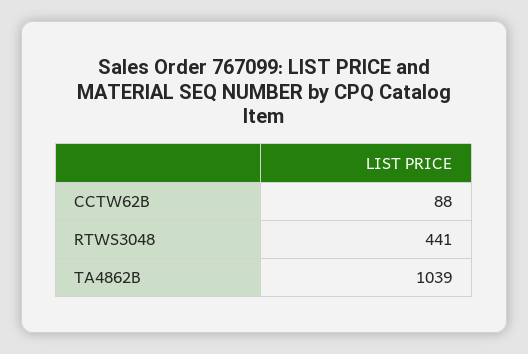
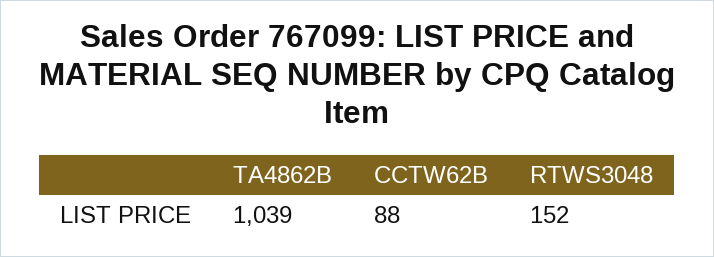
  {
    "CCTW62B": 88,
-   "RTWS3048": 441,
+   "RTWS3048": 152,
    "TA4862B": 1039
  }

